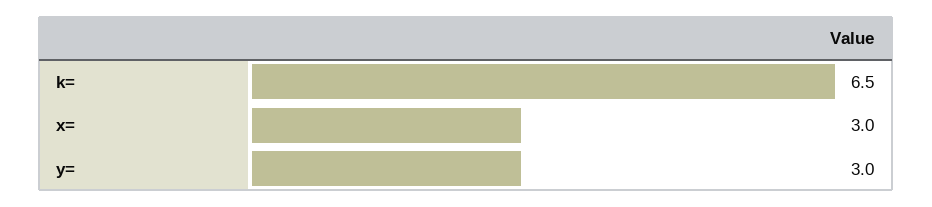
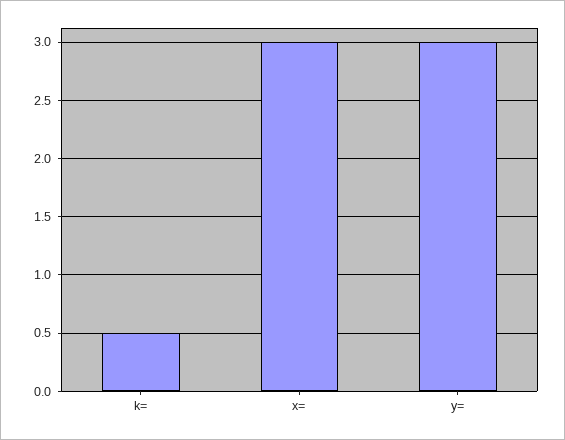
  {
-   "k=": 6.5,
+   "k=": 0.5,
    "x=": 3,
    "y=": 3
  }

